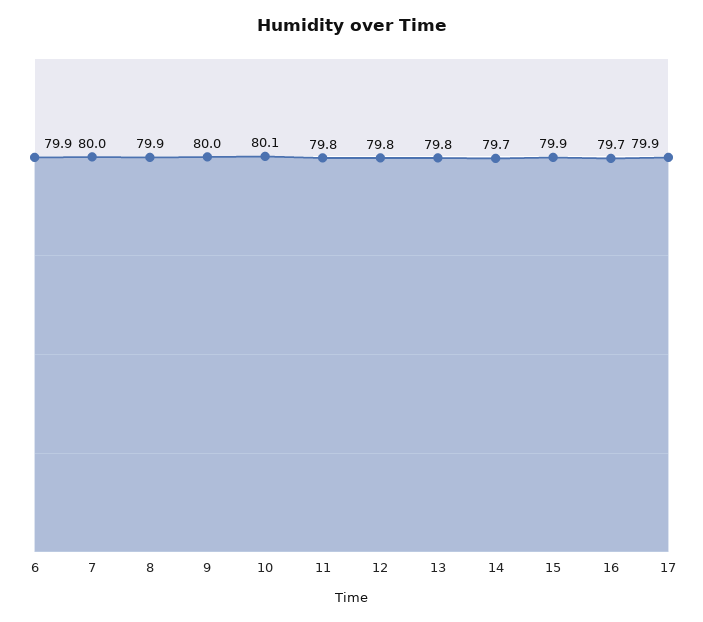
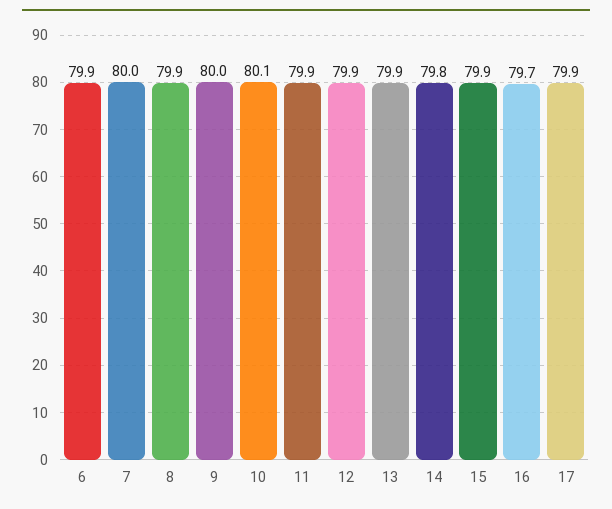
  {
    "6": 79.9,
    "7": 80,
    "8": 79.9,
    "9": 80,
    "10": 80.1,
-   "11": 79.8,
+   "11": 79.9,
-   "12": 79.8,
+   "12": 79.9,
-   "13": 79.8,
+   "13": 79.9,
-   "14": 79.7,
+   "14": 79.8,
    "15": 79.9,
    "16": 79.7,
    "17": 79.9
  }

